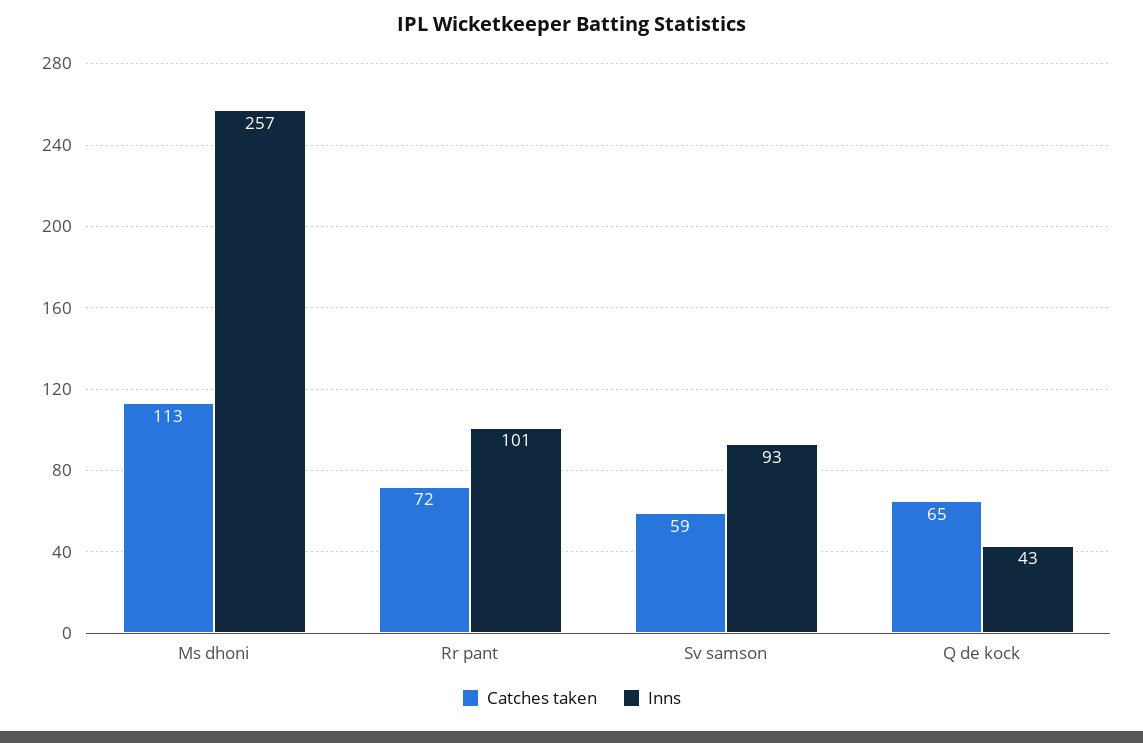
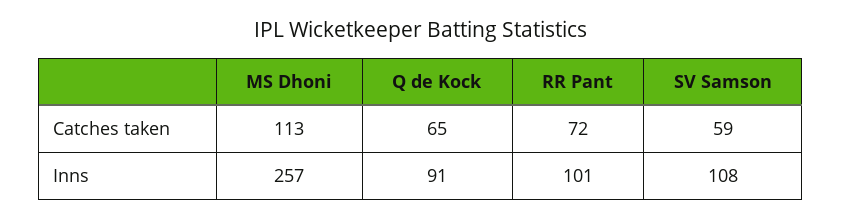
  {
    "Catches taken": {
      "Ms dhoni": 113,
      "Rr pant": 72,
      "Sv samson": 59,
      "Q de kock": 65
    },
    "Inns": {
      "Ms dhoni": 257,
      "Rr pant": 101,
-     "Sv samson": 93,
+     "Sv samson": 108,
-     "Q de kock": 43
+     "Q de kock": 91
    }
  }

